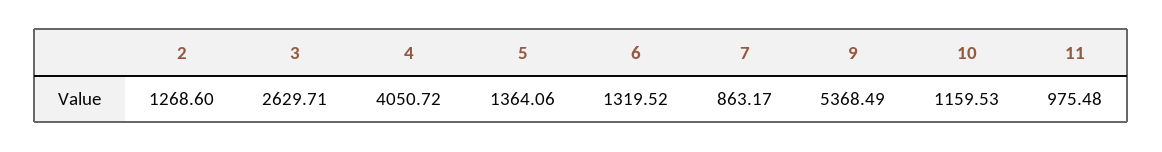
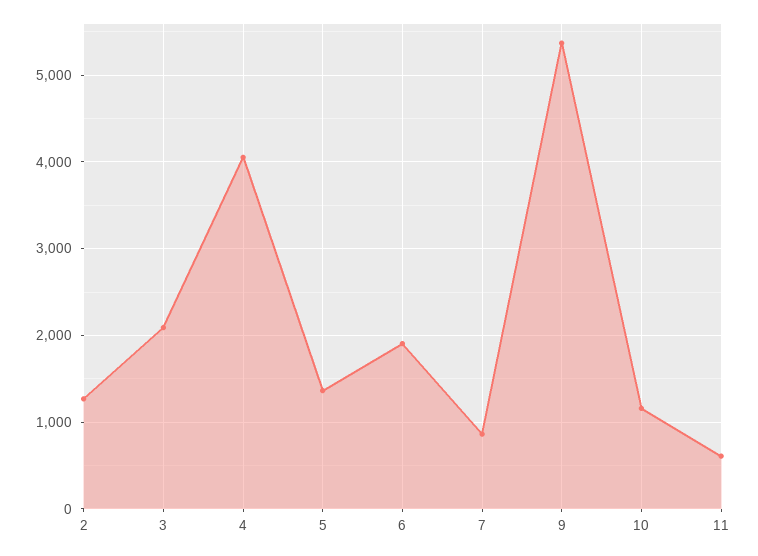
  {
    "2": 1268.6,
-   "3": 2629.71,
+   "3": 2100,
    "4": 4050.72,
    "5": 1364.06,
-   "6": 1319.52,
+   "6": 1900,
    "7": 863.17,
    "9": 5368.49,
    "10": 1159.53,
-   "11": 975.48
+   "11": 600
  }

